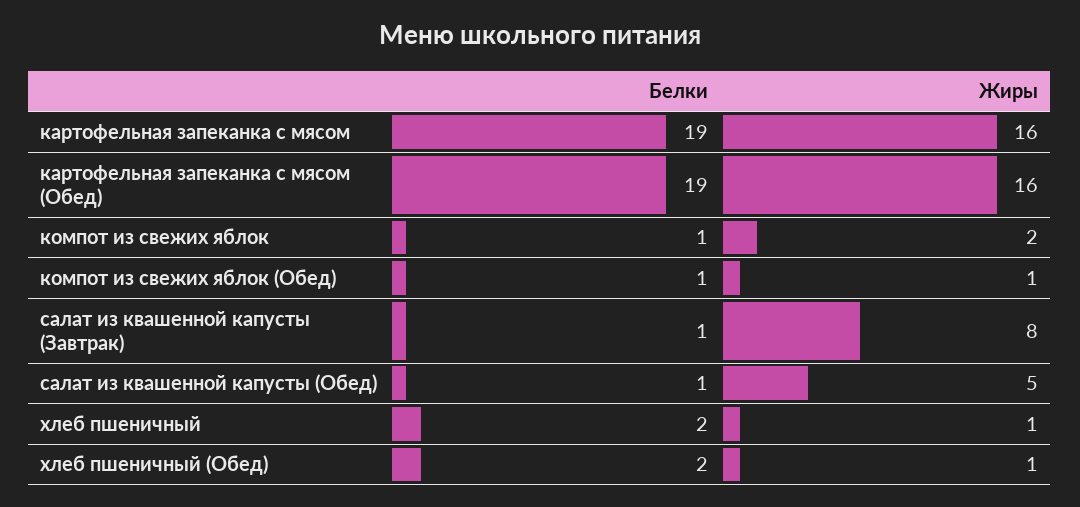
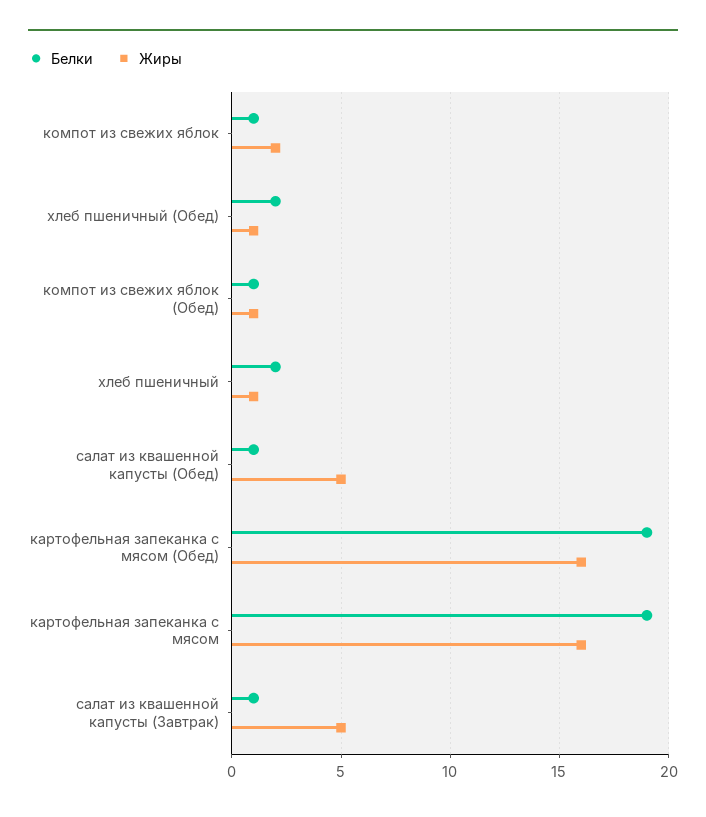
  {
    "Белки": {
      "картофельная запеканка с мясом": 19,
      "картофельная запеканка с мясом (Обед)": 19,
      "компот из свежих яблок": 1,
      "компот из свежих яблок (Обед)": 1,
      "салат из квашенной капусты (Завтрак)": 1,
      "салат из квашенной капусты (Обед)": 1,
      "хлеб пшеничный": 2,
      "хлеб пшеничный (Обед)": 2
    },
    "Жиры": {
      "картофельная запеканка с мясом": 16,
      "картофельная запеканка с мясом (Обед)": 16,
      "компот из свежих яблок": 2,
      "компот из свежих яблок (Обед)": 1,
-     "салат из квашенной капусты (Завтрак)": 8,
+     "салат из квашенной капусты (Завтрак)": 5,
      "салат из квашенной капусты (Обед)": 5,
      "хлеб пшеничный": 1,
      "хлеб пшеничный (Обед)": 1
    }
  }

